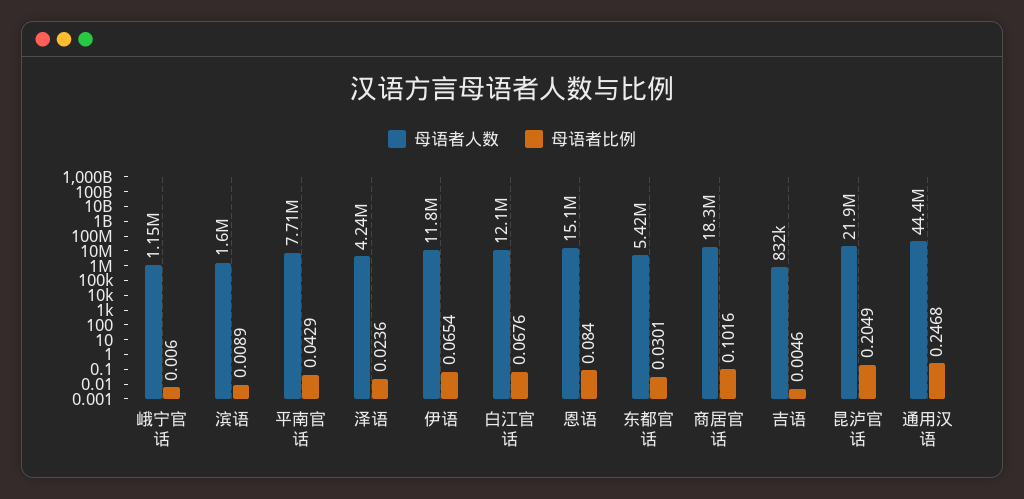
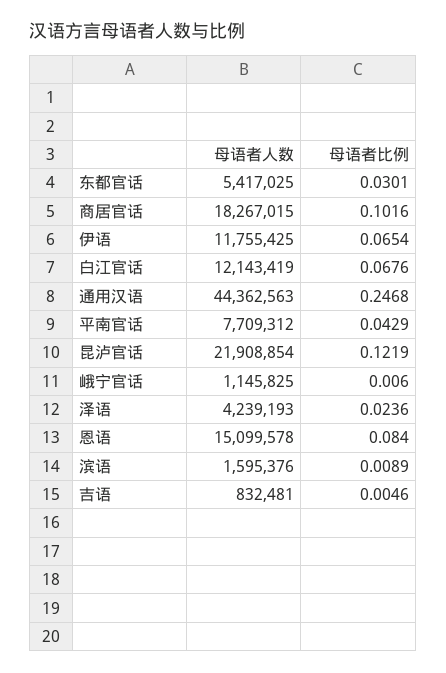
  {
    "母语者人数": {
      "峨宁官话": 1145825,
      "滨语": 1595376,
      "平南官话": 7709312,
      "泽语": 4239193,
      "伊语": 11755425,
      "白江官话": 12143419,
      "恩语": 15099578,
      "东都官话": 5417025,
      "商居官话": 18267015,
      "吉语": 832481,
      "昆泸官话": 21908854,
      "通用汉语": 44362563
    },
    "母语者比例": {
      "峨宁官话": 0.006,
      "滨语": 0.0089,
      "平南官话": 0.0429,
      "泽语": 0.0236,
      "伊语": 0.0654,
      "白江官话": 0.0676,
      "恩语": 0.084,
      "东都官话": 0.0301,
      "商居官话": 0.1016,
      "吉语": 0.0046,
-     "昆泸官话": 0.2049,
+     "昆泸官话": 0.1219,
      "通用汉语": 0.2468
    }
  }

